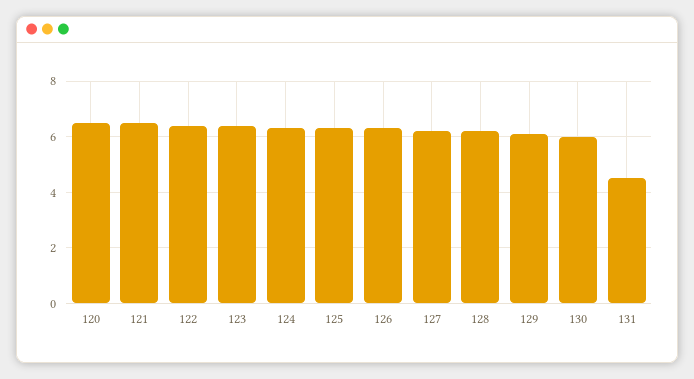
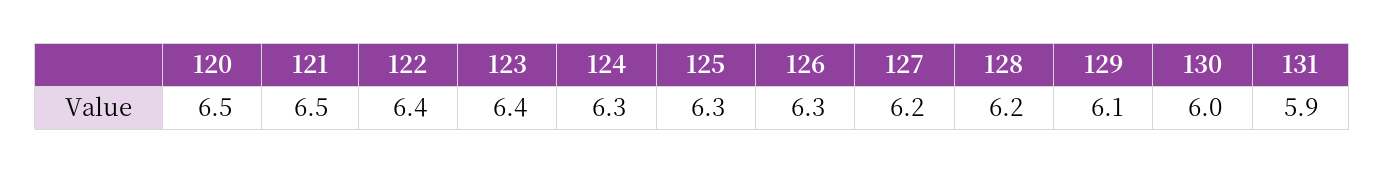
  {
    "120": 6.5,
    "121": 6.5,
    "122": 6.4,
    "123": 6.4,
    "124": 6.3,
    "125": 6.3,
    "126": 6.3,
    "127": 6.2,
    "128": 6.2,
    "129": 6.1,
    "130": 6,
-   "131": 4.5
+   "131": 5.9
  }

